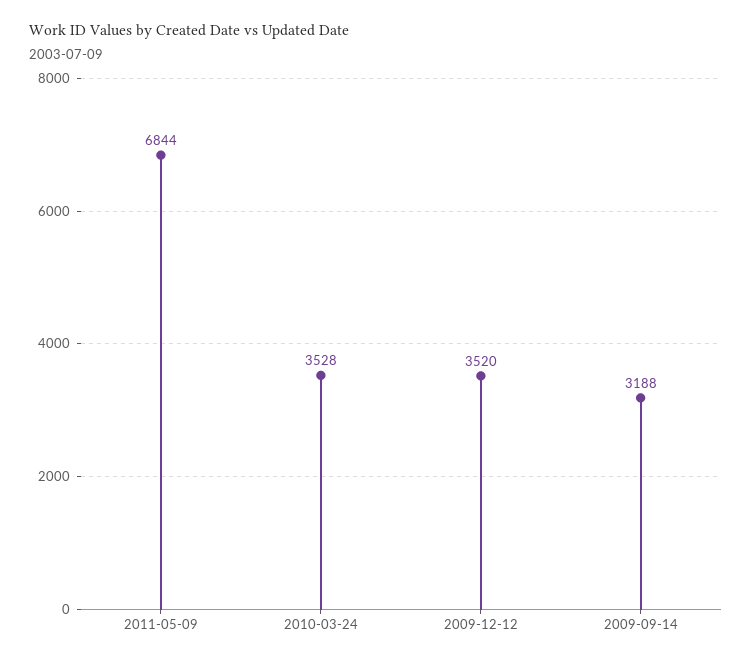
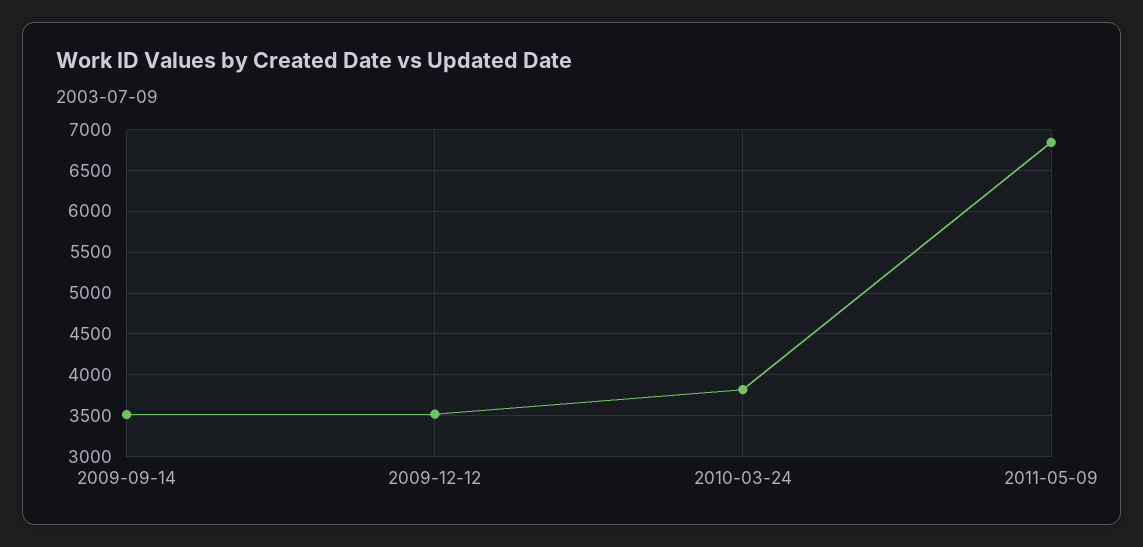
  {
    "2011-05-09": 6844,
-   "2010-03-24": 3528,
+   "2010-03-24": 3800,
    "2009-12-12": 3520,
-   "2009-09-14": 3188
+   "2009-09-14": 3500
  }

